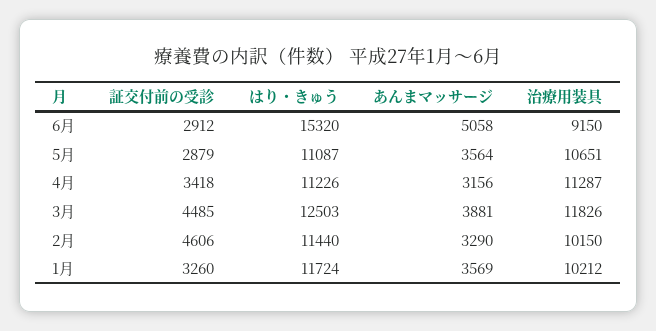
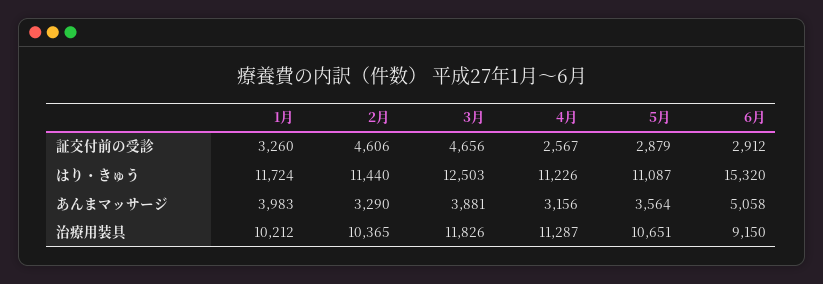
  {
    "証交付前の受診": {
      "6月": 2912,
      "5月": 2879,
-     "4月": 3418,
+     "4月": 2567,
-     "3月": 4485,
+     "3月": 4656,
      "2月": 4606,
      "1月": 3260
    },
    "はり・きゅう": {
      "6月": 15320,
      "5月": 11087,
      "4月": 11226,
      "3月": 12503,
      "2月": 11440,
      "1月": 11724
    },
    "あんまマッサージ": {
      "6月": 5058,
      "5月": 3564,
      "4月": 3156,
      "3月": 3881,
      "2月": 3290,
-     "1月": 3569
+     "1月": 3983
    },
    "治療用装具": {
      "6月": 9150,
      "5月": 10651,
      "4月": 11287,
      "3月": 11826,
-     "2月": 10150,
+     "2月": 10365,
      "1月": 10212
    }
  }

